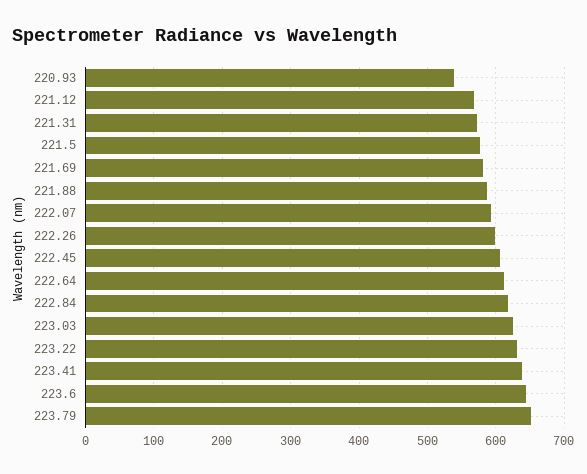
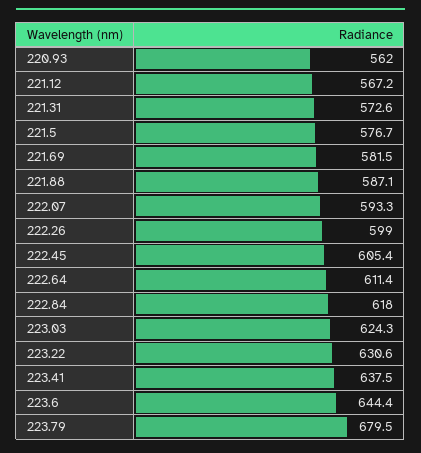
  {
-   "220.93": 540,
+   "220.93": 562,
    "221.12": 567.2,
    "221.31": 572.6,
    "221.5": 576.7,
    "221.69": 581.5,
    "221.88": 587.1,
    "222.07": 593.3,
    "222.26": 599,
    "222.45": 605.4,
    "222.64": 611.4,
    "222.84": 618,
    "223.03": 624.3,
    "223.22": 630.6,
    "223.41": 637.5,
    "223.6": 644.4,
-   "223.79": 650
+   "223.79": 679.5
  }

